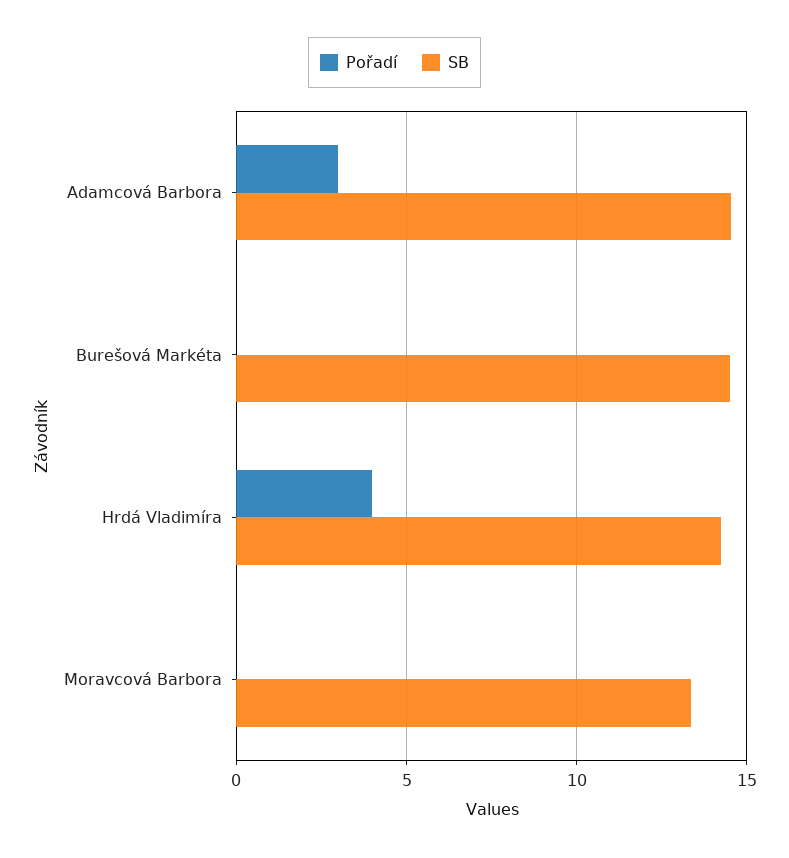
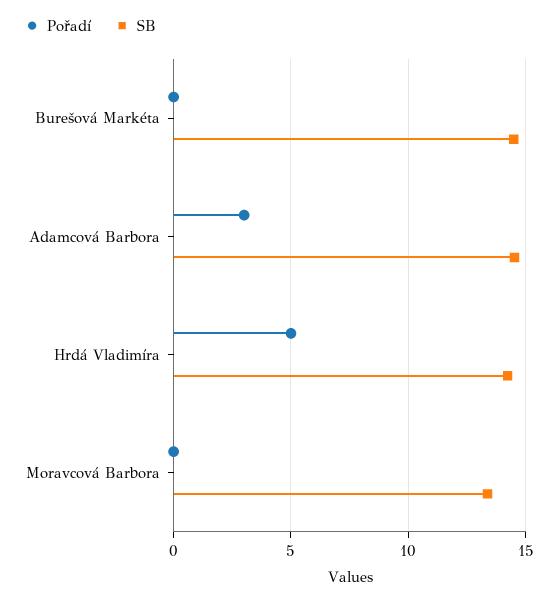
  {
    "Pořadí": {
      "Adamcová Barbora": 3,
      "Burešová Markéta": 0,
-     "Hrdá Vladimíra": 4,
+     "Hrdá Vladimíra": 5,
      "Moravcová Barbora": 0
    },
    "SB": {
      "Adamcová Barbora": 14.5,
      "Burešová Markéta": 14.5,
      "Hrdá Vladimíra": 14,
      "Moravcová Barbora": 13.5
    }
  }

